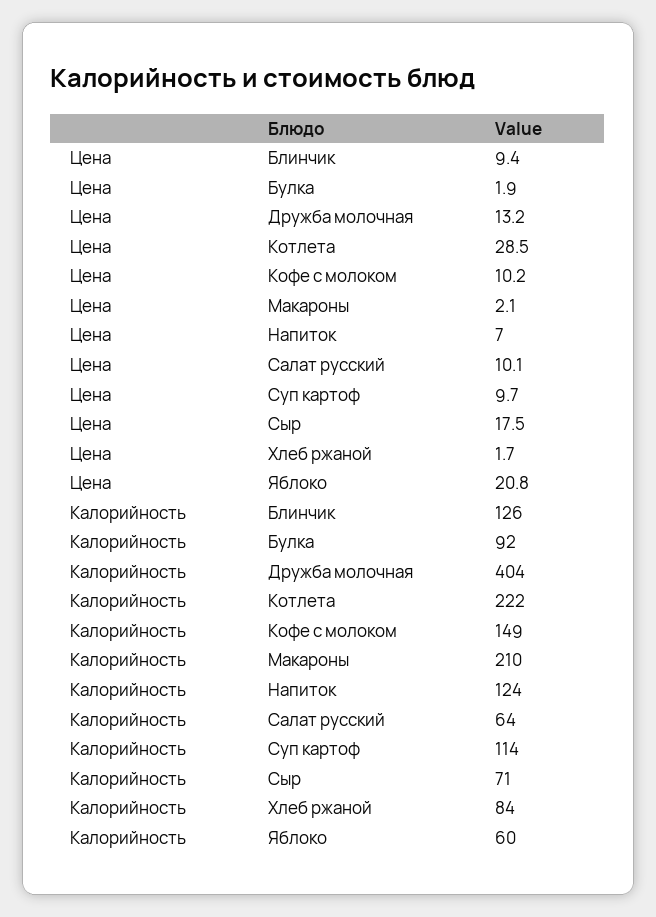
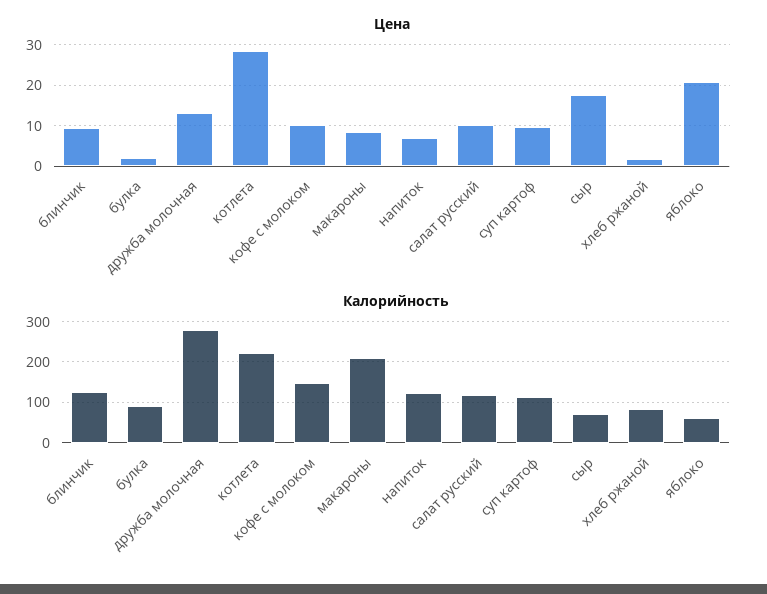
  {
    "Цена": {
      "Блинчик": 9.4,
      "Булка": 1.9,
      "Дружба молочная": 13.2,
      "Котлета": 28.5,
      "Кофе с молоком": 10.2,
-     "Макароны": 2.1,
+     "Макароны": 8,
      "Напиток": 7,
      "Салат русский": 10.1,
      "Суп картоф": 9.7,
      "Сыр": 17.5,
      "Хлеб ржаной": 1.7,
      "Яблоко": 20.8
    },
    "Калорийность": {
      "Блинчик": 126,
      "Булка": 92,
-     "Дружба молочная": 404,
+     "Дружба молочная": 280,
      "Котлета": 222,
      "Кофе с молоком": 149,
      "Макароны": 210,
      "Напиток": 124,
-     "Салат русский": 64,
+     "Салат русский": 120,
      "Суп картоф": 114,
      "Сыр": 71,
      "Хлеб ржаной": 84,
      "Яблоко": 60
    }
  }

